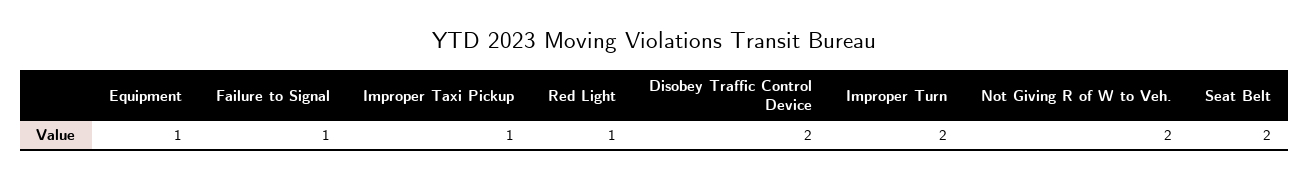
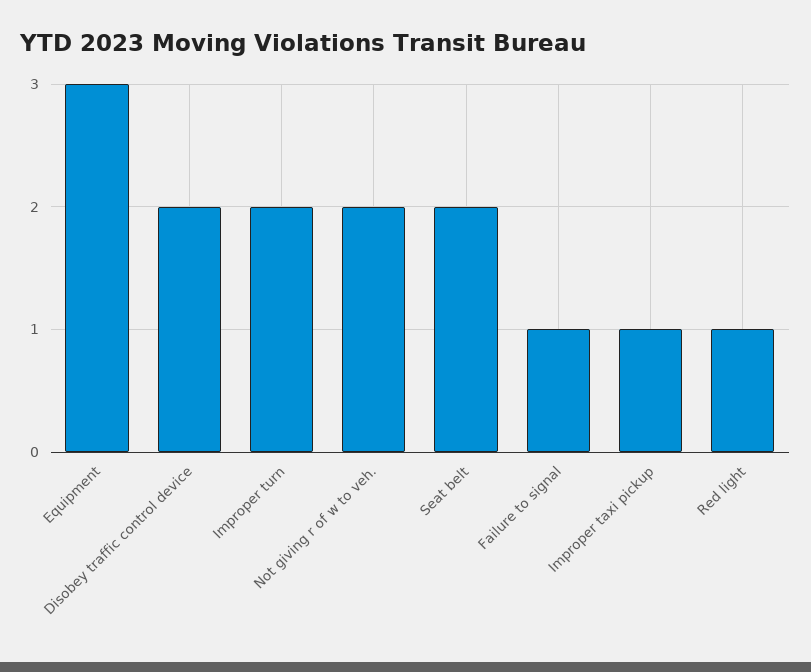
  {
-   "Equipment": 1,
+   "Equipment": 3,
    "Failure to Signal": 1,
    "Improper Taxi Pickup": 1,
    "Red Light": 1,
    "Disobey Traffic Control Device": 2,
    "Improper Turn": 2,
    "Not Giving R of W to Veh.": 2,
    "Seat Belt": 2
  }

